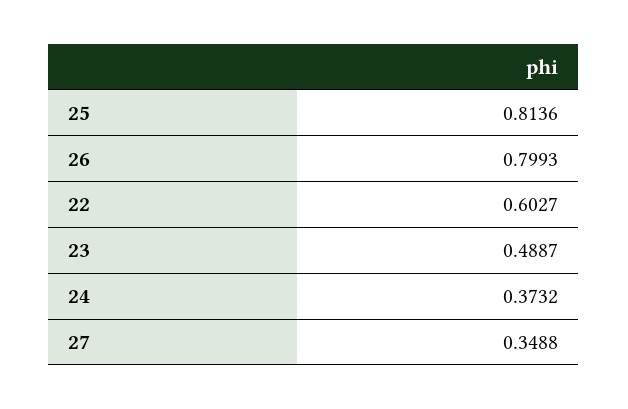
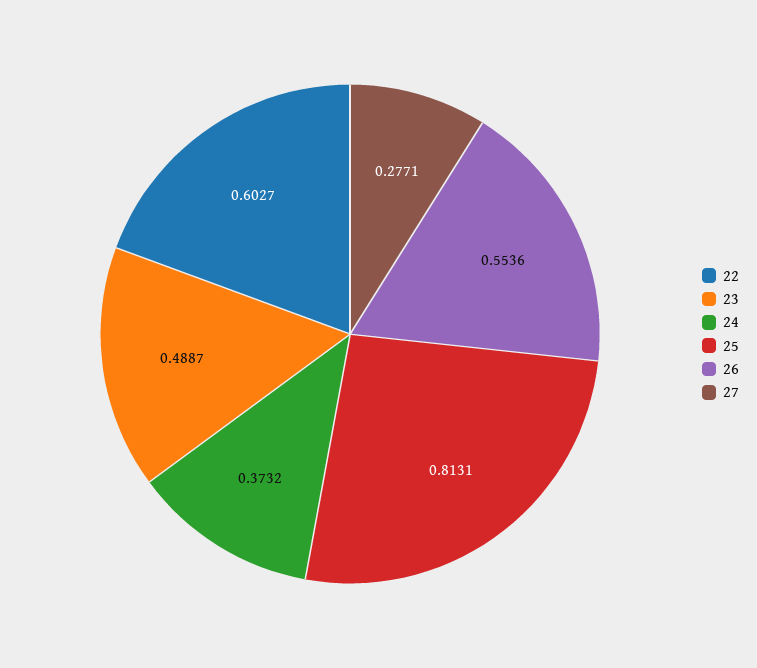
  {
-   "25": 0.8136,
+   "25": 0.8131,
-   "26": 0.7993,
+   "26": 0.5536,
    "22": 0.6027,
    "23": 0.4887,
    "24": 0.3732,
-   "27": 0.3488
+   "27": 0.2771
  }

